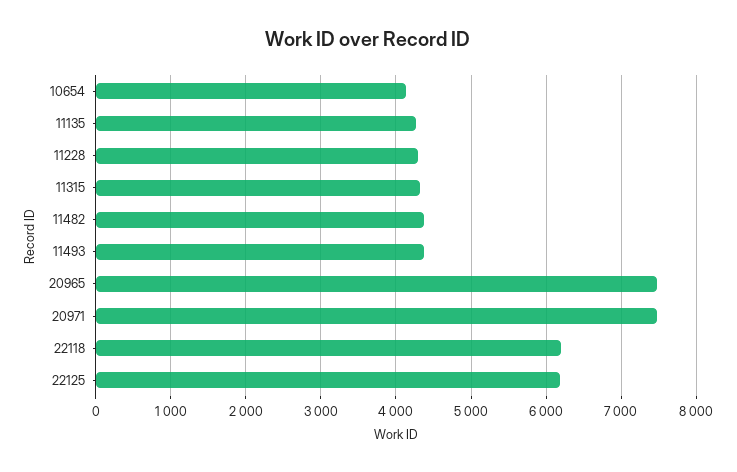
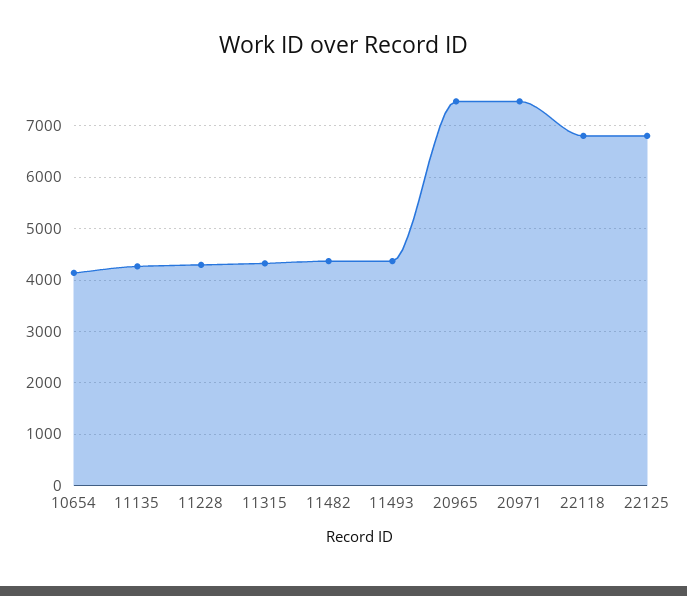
  {
    "10654": 4100,
    "11135": 4300,
    "11228": 4300,
    "11315": 4300,
    "11482": 4400,
    "11493": 4400,
    "20965": 7500,
    "20971": 7500,
-   "22118": 6200,
+   "22118": 6800,
-   "22125": 6200
+   "22125": 6800
  }

